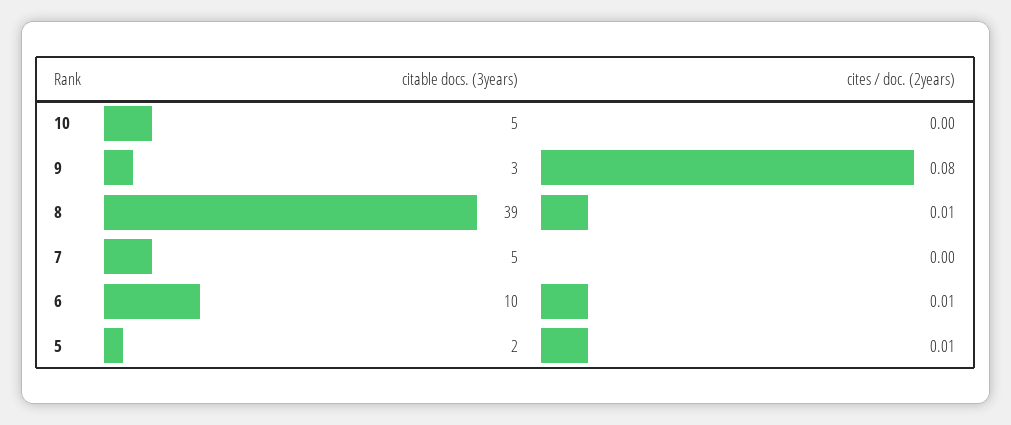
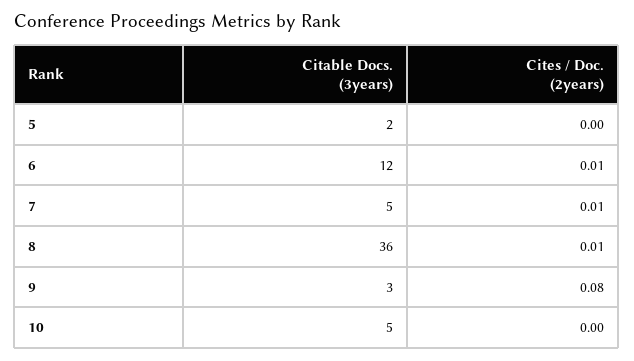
  {
    "citable docs. (3years)": {
      "10": 5,
      "9": 3,
-     "8": 39,
+     "8": 36,
      "7": 5,
-     "6": 10,
+     "6": 12,
      "5": 2
    },
    "cites / doc. (2years)": {
      "10": 0,
      "9": 0.08,
      "8": 0.01,
-     "7": 0,
+     "7": 0.01,
      "6": 0.01,
-     "5": 0.01
+     "5": 0
    }
  }

